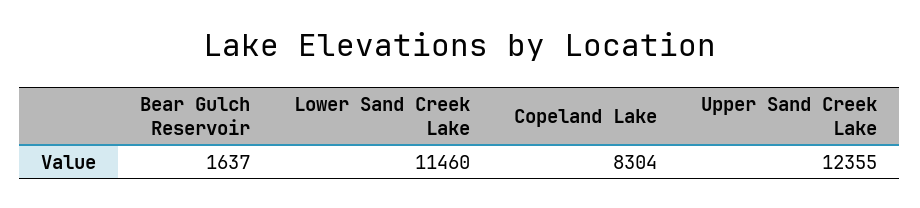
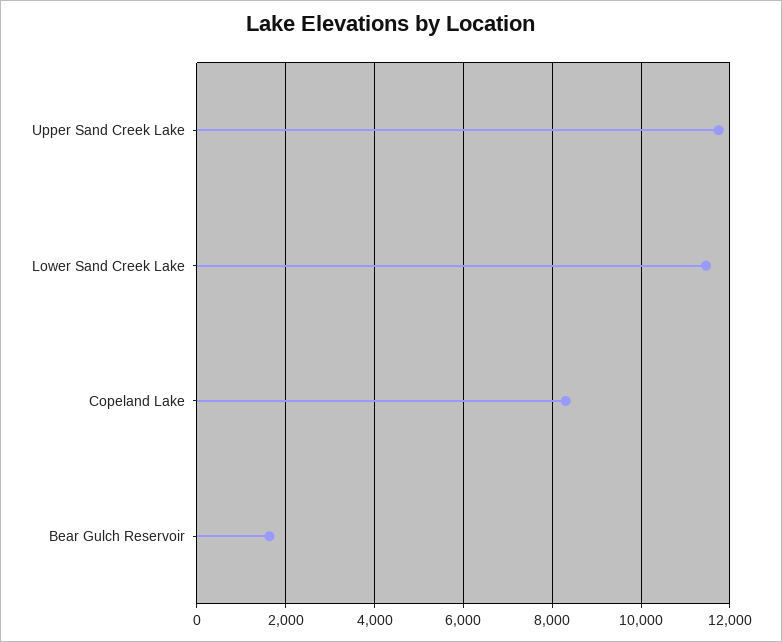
  {
    "Bear Gulch Reservoir": 1637,
    "Lower Sand Creek Lake": 11460,
    "Copeland Lake": 8304,
-   "Upper Sand Creek Lake": 12355
+   "Upper Sand Creek Lake": 11800
  }

